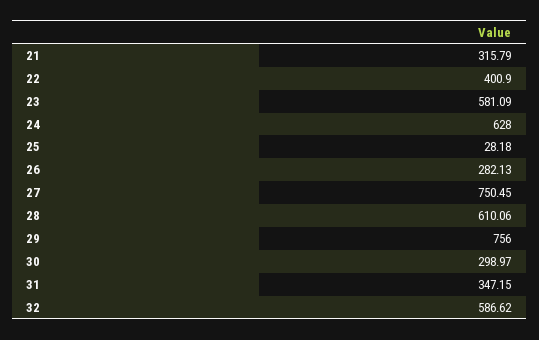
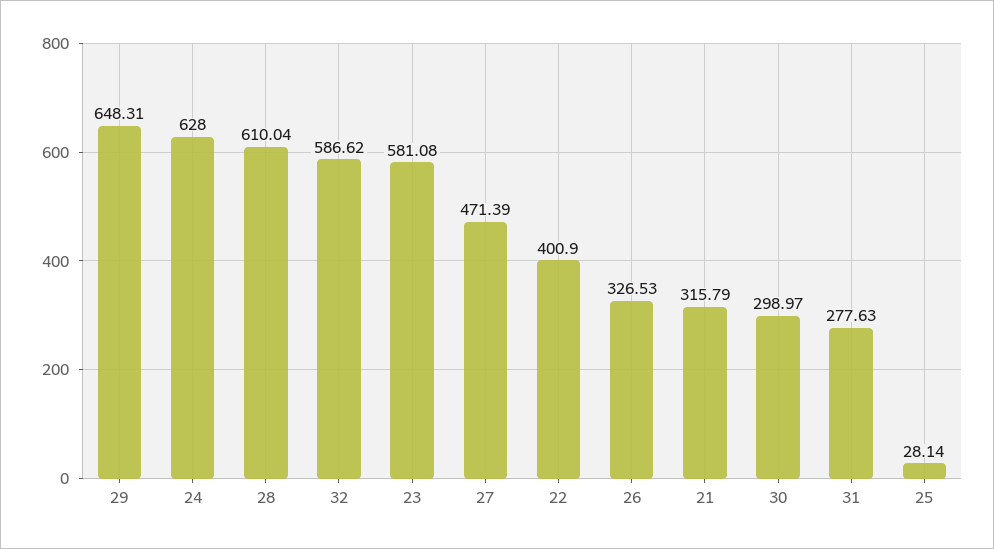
  {
    "21": 315.79,
    "22": 400.9,
-   "23": 581.09,
+   "23": 581.08,
    "24": 628,
-   "25": 28.18,
+   "25": 28.14,
-   "26": 282.13,
+   "26": 326.53,
-   "27": 750.45,
+   "27": 471.39,
-   "28": 610.06,
+   "28": 610.04,
-   "29": 756,
+   "29": 648.31,
    "30": 298.97,
-   "31": 347.15,
+   "31": 277.63,
    "32": 586.62
  }

